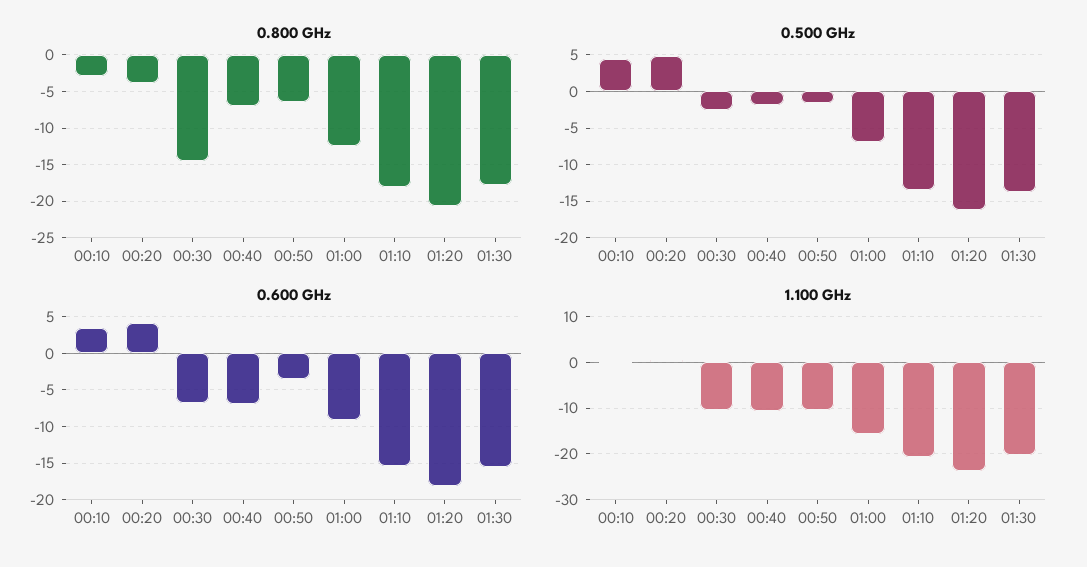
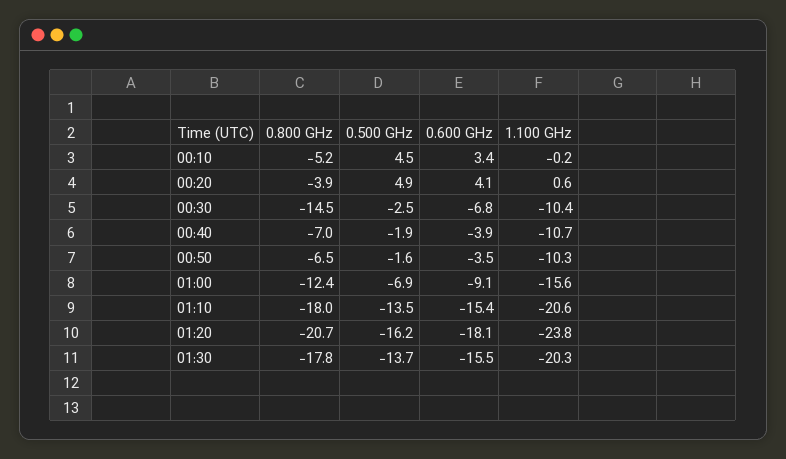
  {
    "0.800 GHz": {
-     "00:10": -3,
+     "00:10": -5.2,
      "00:20": -3.9,
      "00:30": -14.5,
      "00:40": -7,
      "00:50": -6.5,
      "01:00": -12.4,
      "01:10": -18,
      "01:20": -20.7,
      "01:30": -17.8
    },
    "0.500 GHz": {
      "00:10": 4.5,
      "00:20": 4.9,
      "00:30": -2.5,
      "00:40": -1.9,
      "00:50": -1.6,
      "01:00": -6.9,
      "01:10": -13.5,
      "01:20": -16.2,
      "01:30": -13.7
    },
    "0.600 GHz": {
      "00:10": 3.4,
      "00:20": 4.1,
      "00:30": -6.8,
-     "00:40": -7,
+     "00:40": -3.9,
      "00:50": -3.5,
      "01:00": -9.1,
      "01:10": -15.4,
      "01:20": -18.1,
      "01:30": -15.5
    },
    "1.100 GHz": {
      "00:10": -0.2,
      "00:20": 0.6,
      "00:30": -10.4,
      "00:40": -10.7,
      "00:50": -10.3,
      "01:00": -15.6,
      "01:10": -20.6,
      "01:20": -23.8,
      "01:30": -20.3
    }
  }

